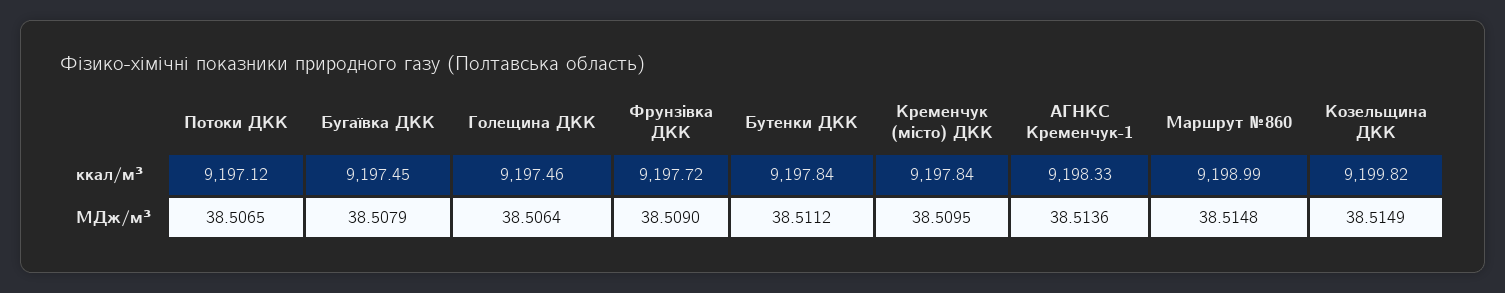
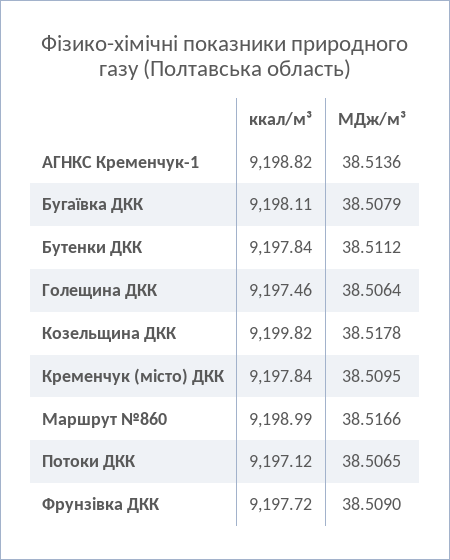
  {
    "Потоки ДКК": {
      "ккал/м³": 9197.12,
      "МДж/м³": 38.5065
    },
    "Бугаївка ДКК": {
-     "ккал/м³": 9197.45,
+     "ккал/м³": 9198.11,
      "МДж/м³": 38.5079
    },
    "Голещина ДКК": {
      "ккал/м³": 9197.46,
      "МДж/м³": 38.5064
    },
    "Фрунзівка ДКК": {
      "ккал/м³": 9197.72,
      "МДж/м³": 38.509
    },
    "Бутенки ДКК": {
      "ккал/м³": 9197.84,
      "МДж/м³": 38.5112
    },
    "Кременчук (місто) ДКК": {
      "ккал/м³": 9197.84,
      "МДж/м³": 38.5095
    },
    "АГНКС Кременчук-1": {
-     "ккал/м³": 9198.33,
+     "ккал/м³": 9198.82,
      "МДж/м³": 38.5136
    },
    "Маршрут №860": {
      "ккал/м³": 9198.99,
-     "МДж/м³": 38.5148
+     "МДж/м³": 38.5166
    },
    "Козельщина ДКК": {
      "ккал/м³": 9199.82,
-     "МДж/м³": 38.5149
+     "МДж/м³": 38.5178
    }
  }

